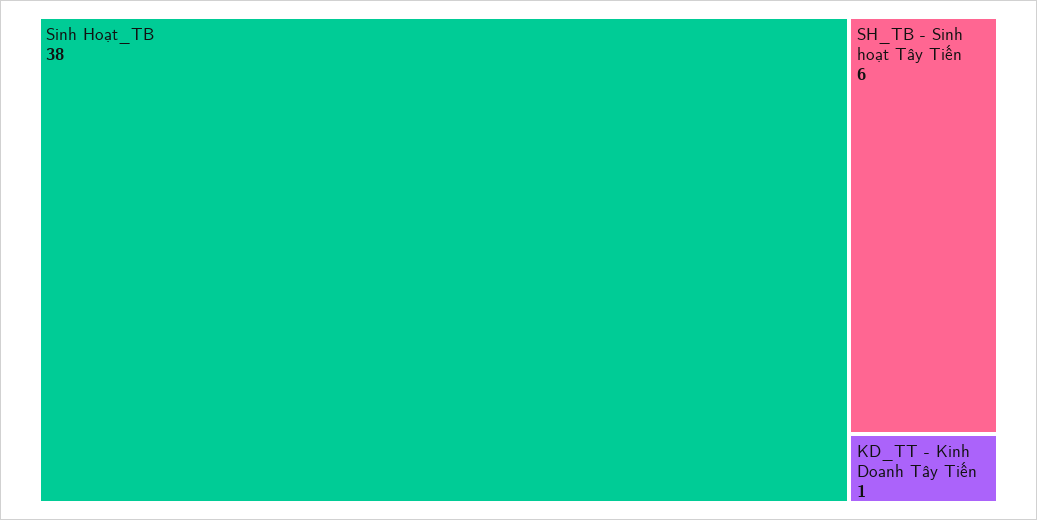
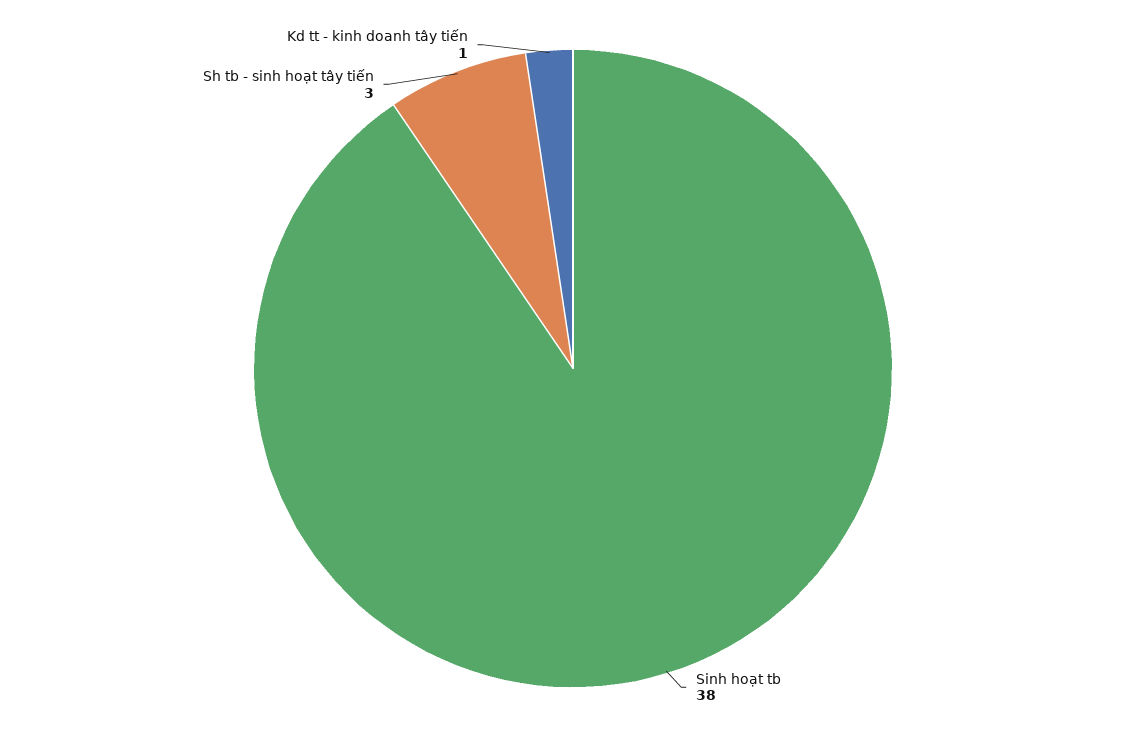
  {
    "Sinh Hoạt_TB": 38,
-   "SH_TB - Sinh hoạt Tây Tiến": 6,
+   "SH_TB - Sinh hoạt Tây Tiến": 3,
    "KD_TT - Kinh Doanh Tây Tiến": 1
  }

